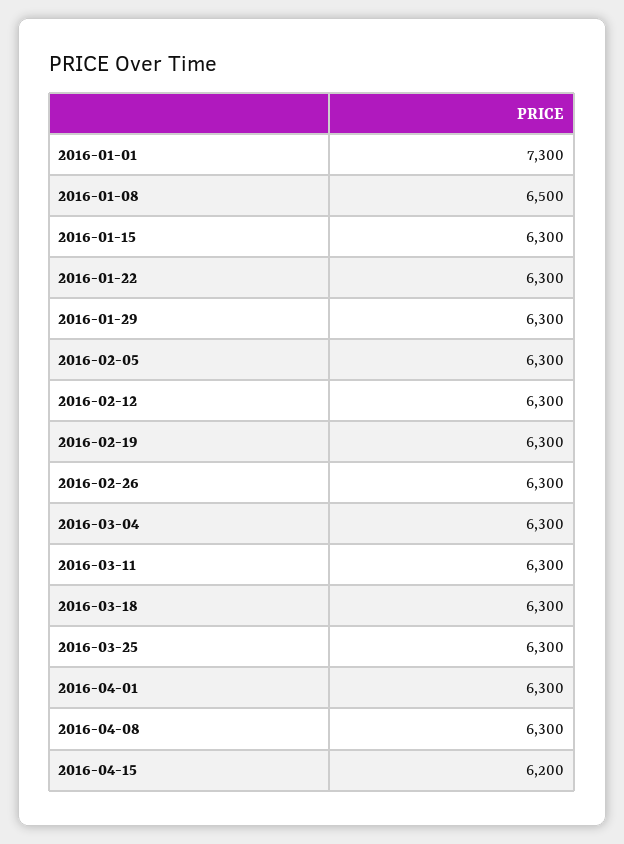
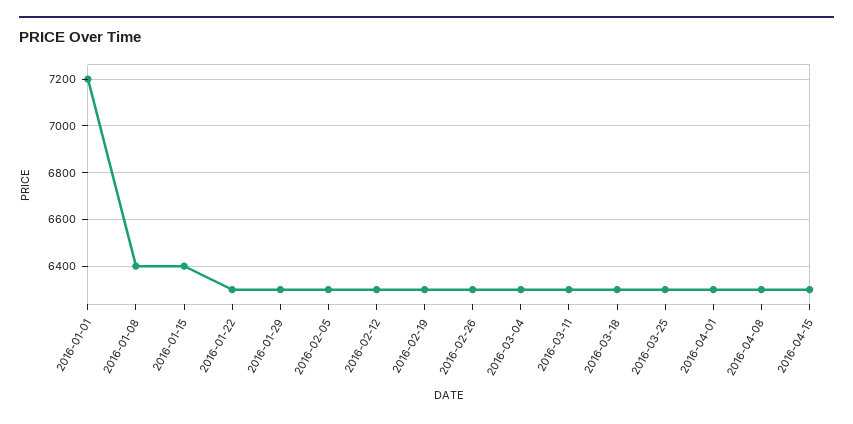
  {
-   "2016-01-01": 7300,
+   "2016-01-01": 7200,
-   "2016-01-08": 6500,
+   "2016-01-08": 6400,
-   "2016-01-15": 6300,
+   "2016-01-15": 6400,
    "2016-01-22": 6300,
    "2016-01-29": 6300,
    "2016-02-05": 6300,
    "2016-02-12": 6300,
    "2016-02-19": 6300,
    "2016-02-26": 6300,
    "2016-03-04": 6300,
    "2016-03-11": 6300,
    "2016-03-18": 6300,
    "2016-03-25": 6300,
    "2016-04-01": 6300,
    "2016-04-08": 6300,
-   "2016-04-15": 6200
+   "2016-04-15": 6300
  }

